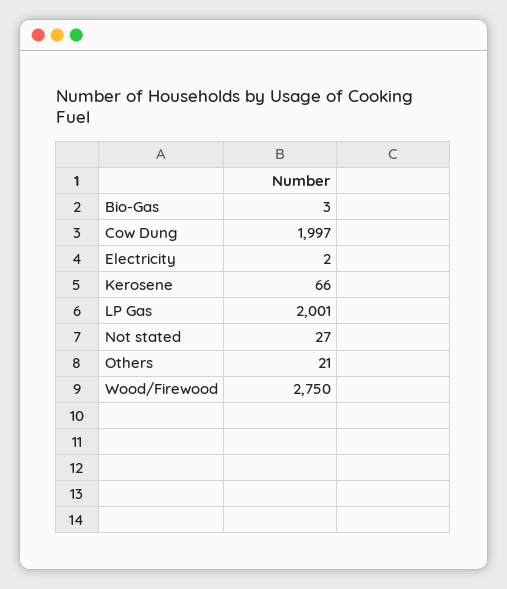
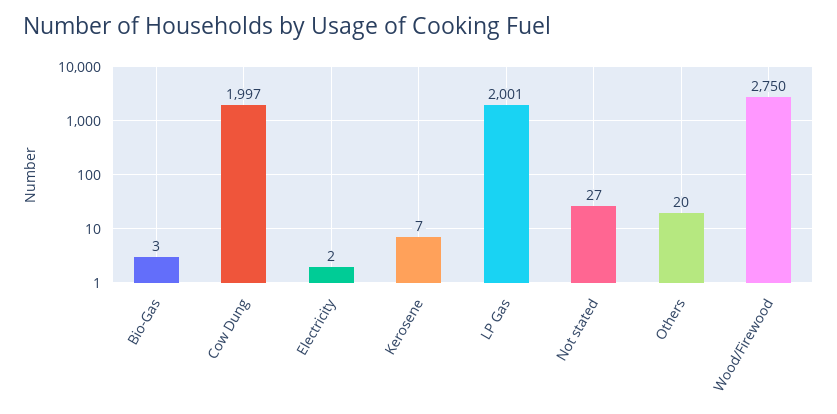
  {
    "Bio-Gas": 3,
    "Cow Dung": 1997,
    "Electricity": 2,
-   "Kerosene": 66,
+   "Kerosene": 7,
    "LP Gas": 2001,
    "Not stated": 27,
-   "Others": 21,
+   "Others": 20,
    "Wood/Firewood": 2750
  }

